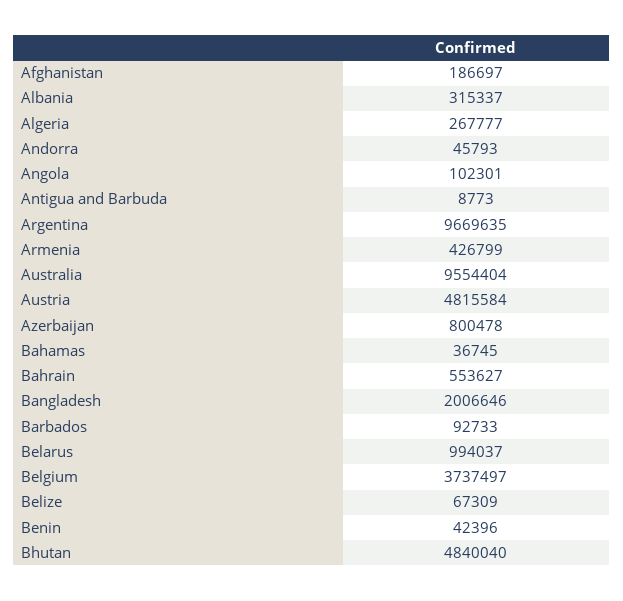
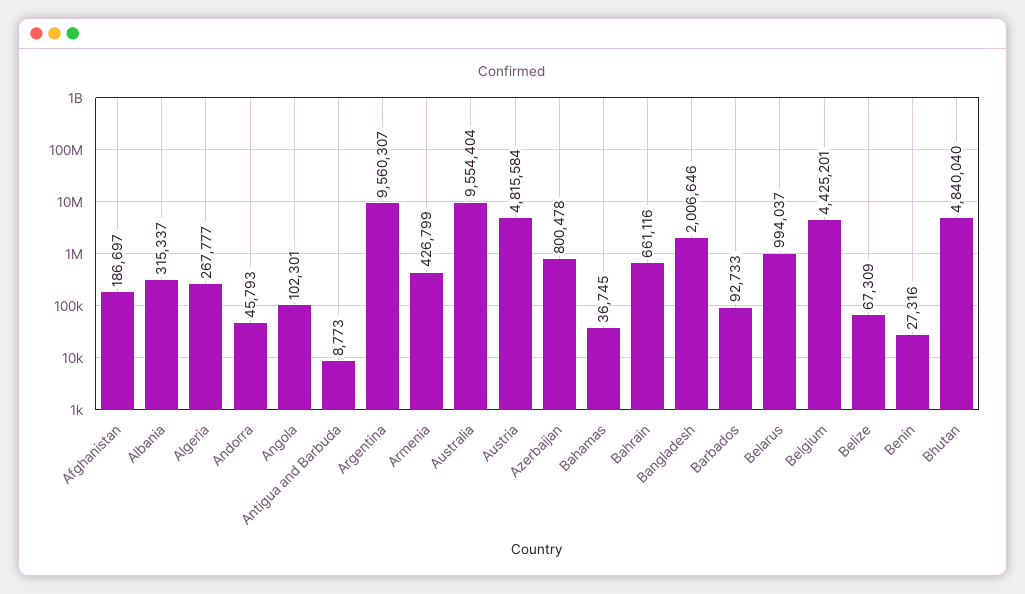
  {
    "Afghanistan": 186697,
    "Albania": 315337,
    "Algeria": 267777,
    "Andorra": 45793,
    "Angola": 102301,
    "Antigua and Barbuda": 8773,
-   "Argentina": 9669635,
+   "Argentina": 9560307,
    "Armenia": 426799,
    "Australia": 9554404,
    "Austria": 4815584,
    "Azerbaijan": 800478,
    "Bahamas": 36745,
-   "Bahrain": 553627,
+   "Bahrain": 661116,
    "Bangladesh": 2006646,
    "Barbados": 92733,
    "Belarus": 994037,
-   "Belgium": 3737497,
+   "Belgium": 4425201,
    "Belize": 67309,
-   "Benin": 42396,
+   "Benin": 27316,
    "Bhutan": 4840040
  }

